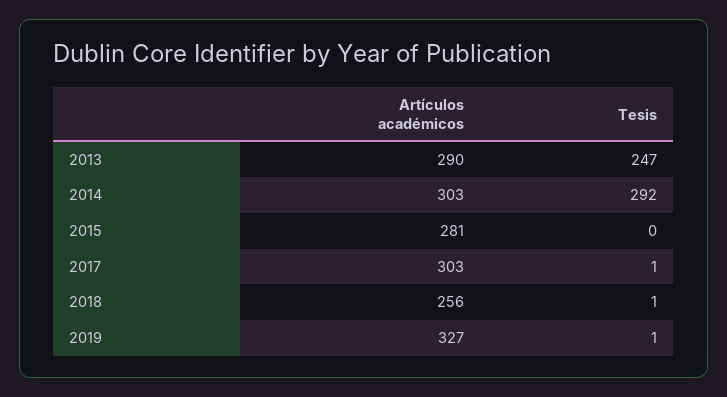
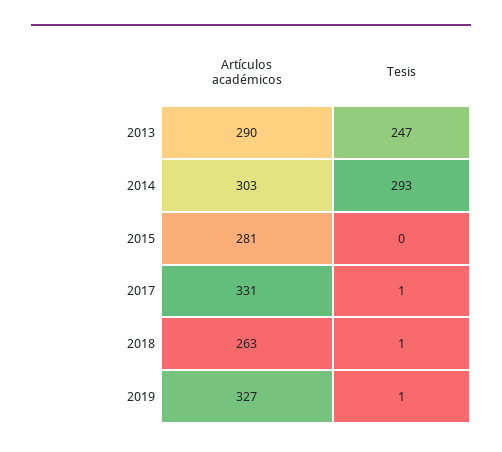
  {
    "Artículos académicos": {
      "2013": 290,
      "2014": 303,
      "2015": 281,
-     "2017": 303,
+     "2017": 331,
-     "2018": 256,
+     "2018": 263,
      "2019": 327
    },
    "Tesis": {
      "2013": 247,
-     "2014": 292,
+     "2014": 293,
      "2015": 0,
      "2017": 1,
      "2018": 1,
      "2019": 1
    }
  }

